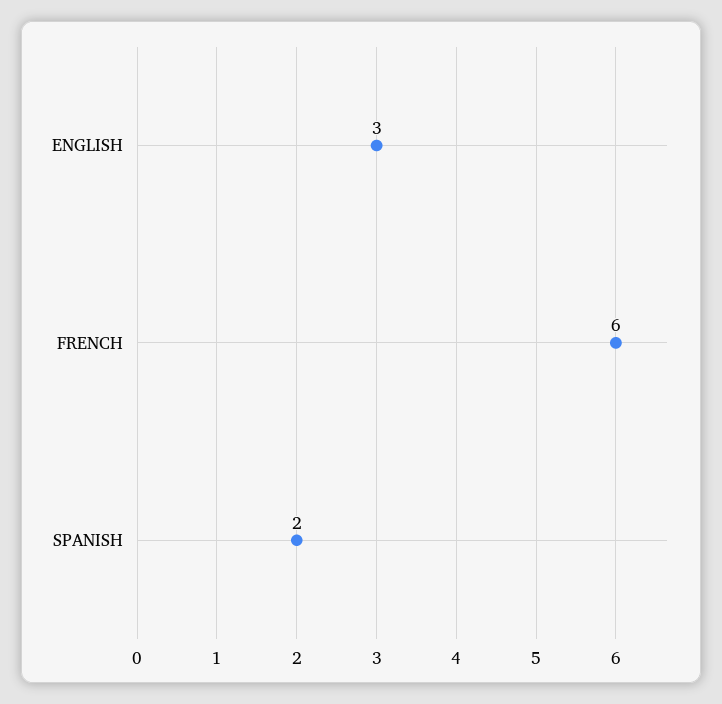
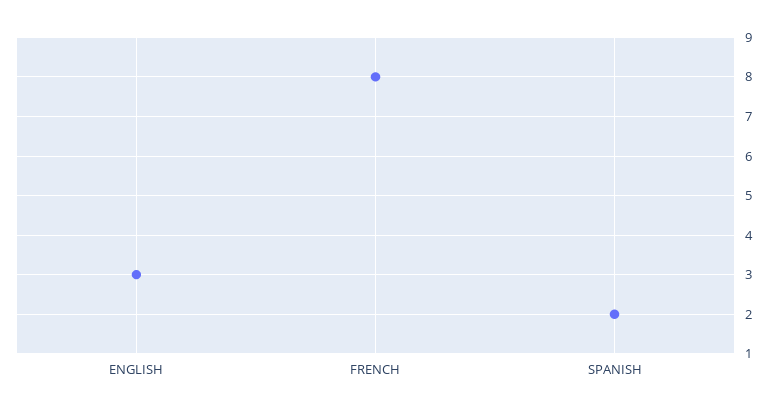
  {
    "ENGLISH": 3,
-   "FRENCH": 6,
+   "FRENCH": 8,
    "SPANISH": 2
  }

